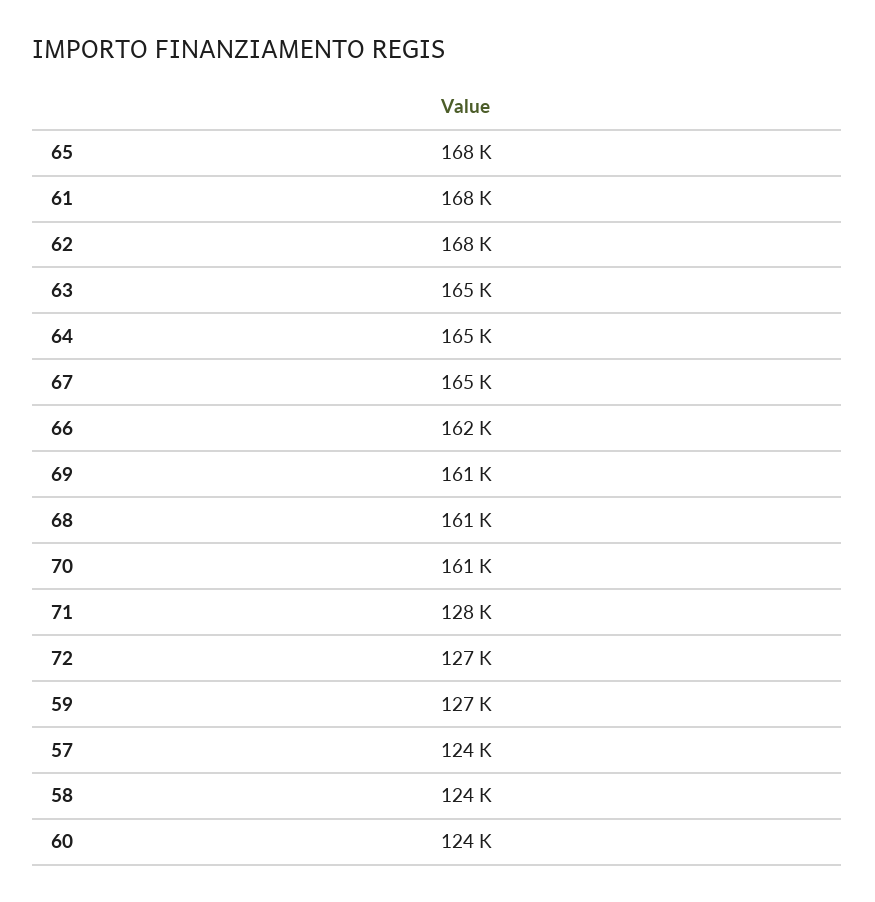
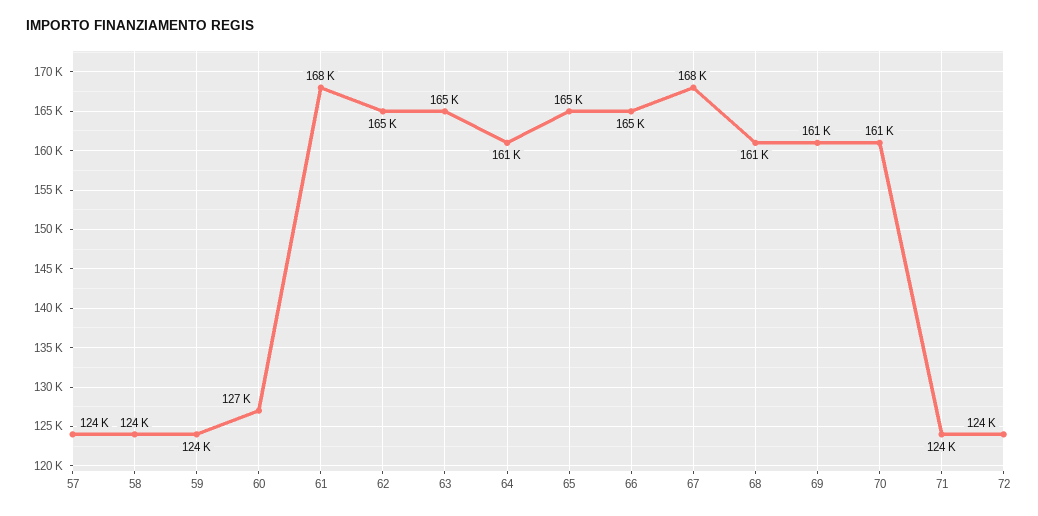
  {
-   "65": 168000,
+   "65": 165000,
    "61": 168000,
-   "62": 168000,
+   "62": 165000,
    "63": 165000,
-   "64": 165000,
+   "64": 161000,
-   "67": 165000,
+   "67": 168000,
-   "66": 162000,
+   "66": 165000,
    "69": 161000,
    "68": 161000,
    "70": 161000,
-   "71": 128000,
+   "71": 124000,
-   "72": 127000,
+   "72": 124000,
-   "59": 127000,
+   "59": 124000,
    "57": 124000,
    "58": 124000,
-   "60": 124000
+   "60": 127000
  }

